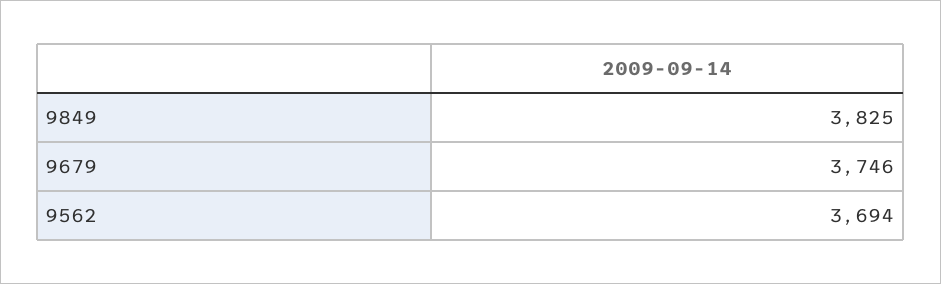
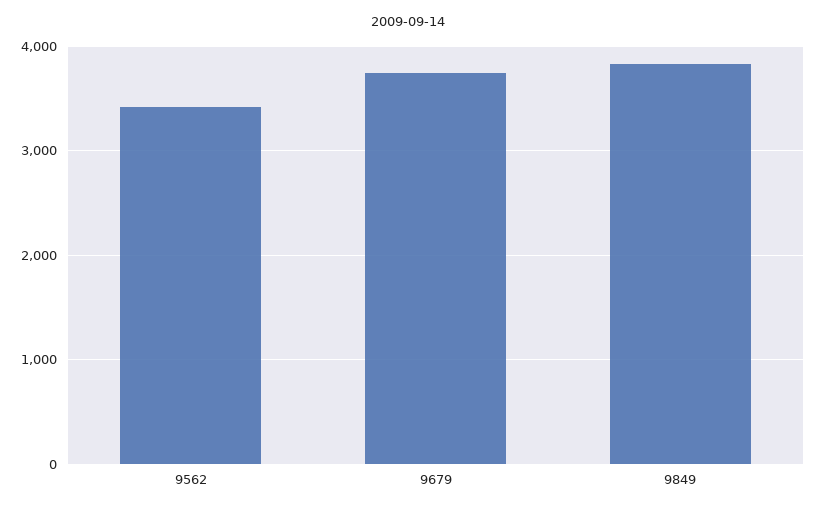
  {
    "9849": 3825,
    "9679": 3746,
-   "9562": 3694
+   "9562": 3400
  }

